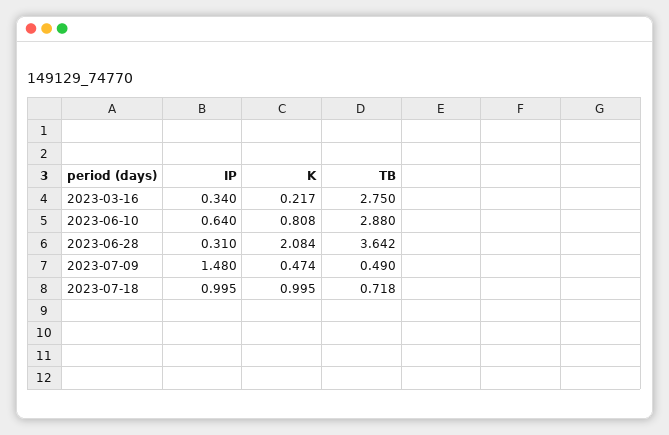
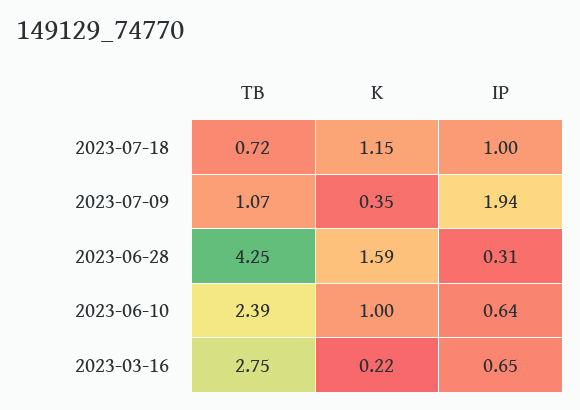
  {
    "IP": {
-     "2023-03-16": 0.34,
+     "2023-03-16": 0.65,
      "2023-06-10": 0.64,
      "2023-06-28": 0.31,
-     "2023-07-09": 1.48,
+     "2023-07-09": 1.94,
      "2023-07-18": 0.995
    },
    "K": {
      "2023-03-16": 0.217,
-     "2023-06-10": 0.808,
+     "2023-06-10": 1,
-     "2023-06-28": 2.084,
+     "2023-06-28": 1.59,
-     "2023-07-09": 0.474,
+     "2023-07-09": 0.35,
-     "2023-07-18": 0.995
+     "2023-07-18": 1.15
    },
    "TB": {
      "2023-03-16": 2.75,
-     "2023-06-10": 2.88,
+     "2023-06-10": 2.39,
-     "2023-06-28": 3.642,
+     "2023-06-28": 4.25,
-     "2023-07-09": 0.49,
+     "2023-07-09": 1.07,
      "2023-07-18": 0.718
    }
  }

